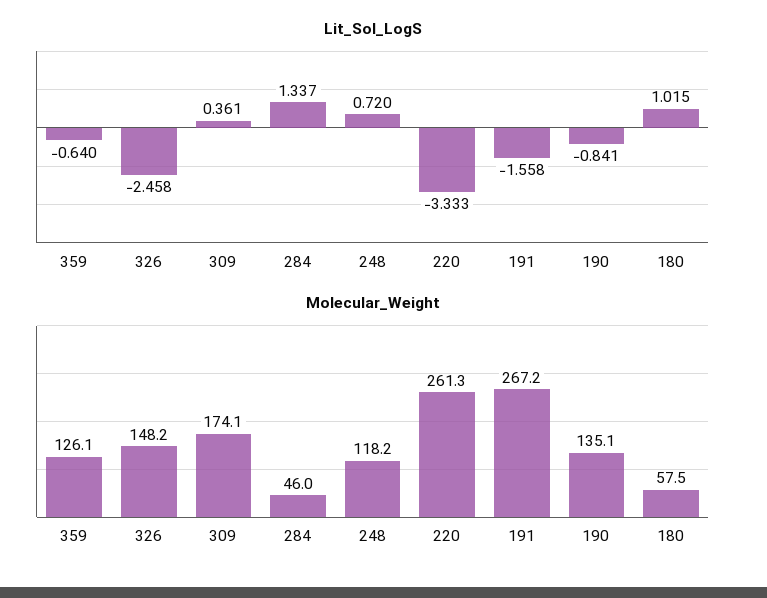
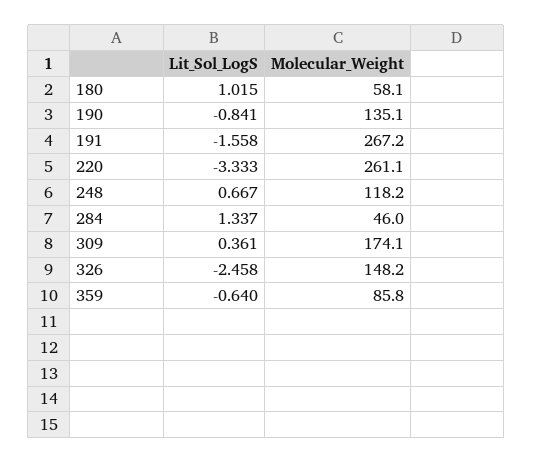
  {
    "Lit_Sol_LogS": {
      "359": -0.64,
      "326": -2.458,
      "309": 0.361,
      "284": 1.337,
-     "248": 0.72,
+     "248": 0.667,
      "220": -3.333,
      "191": -1.558,
      "190": -0.841,
      "180": 1.015
    },
    "Molecular_Weight": {
-     "359": 126.1,
+     "359": 85.8,
      "326": 148.2,
      "309": 174.1,
      "284": 46,
      "248": 118.2,
-     "220": 261.3,
+     "220": 261.1,
      "191": 267.2,
      "190": 135.1,
-     "180": 57.5
+     "180": 58.1
    }
  }

